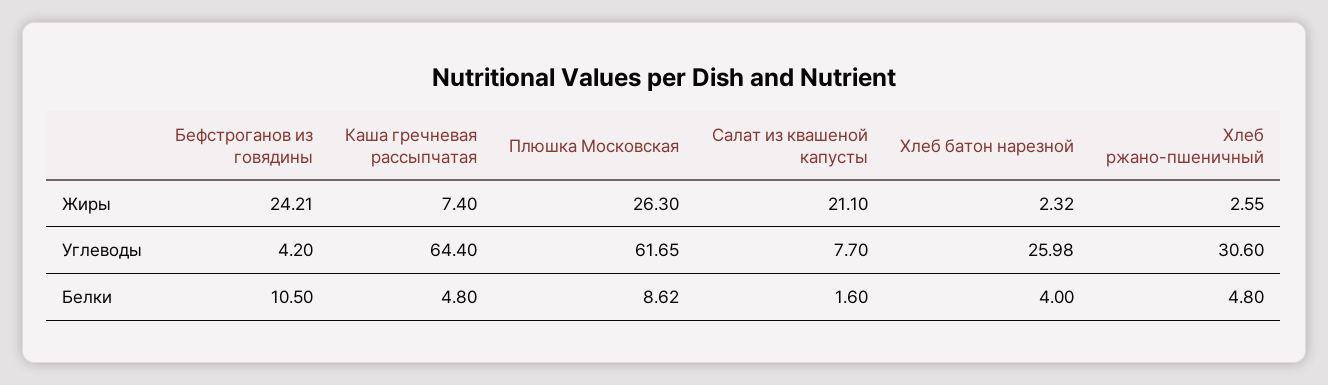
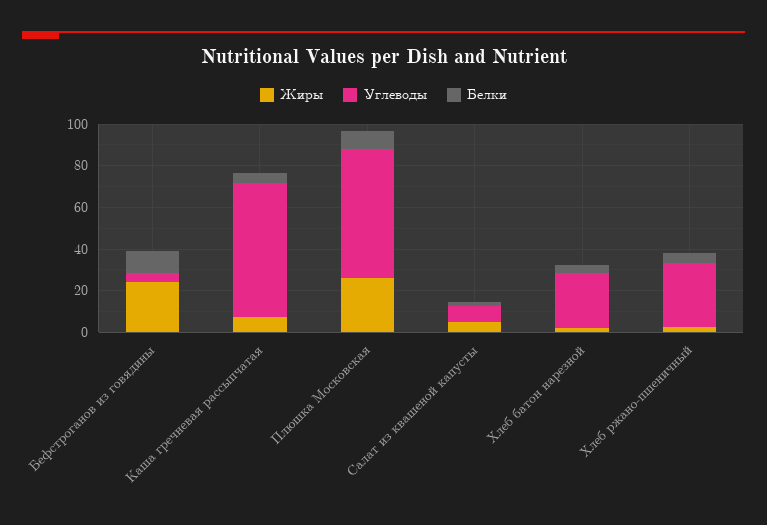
  {
    "Жиры": {
      "Бефстроганов из говядины": 24.21,
      "Каша гречневая рассыпчатая": 7.4,
      "Плюшка Московская": 26.3,
-     "Салат из квашеной капусты": 21.1,
+     "Салат из квашеной капусты": 5,
      "Хлеб батон нарезной": 2.32,
      "Хлеб ржано-пшеничный": 2.55
    },
    "Углеводы": {
      "Бефстроганов из говядины": 4.2,
      "Каша гречневая рассыпчатая": 64.4,
      "Плюшка Московская": 61.65,
      "Салат из квашеной капусты": 7.7,
      "Хлеб батон нарезной": 25.98,
      "Хлеб ржано-пшеничный": 30.6
    },
    "Белки": {
      "Бефстроганов из говядины": 10.5,
      "Каша гречневая рассыпчатая": 4.8,
      "Плюшка Московская": 8.62,
      "Салат из квашеной капусты": 1.6,
      "Хлеб батон нарезной": 4,
      "Хлеб ржано-пшеничный": 4.8
    }
  }

